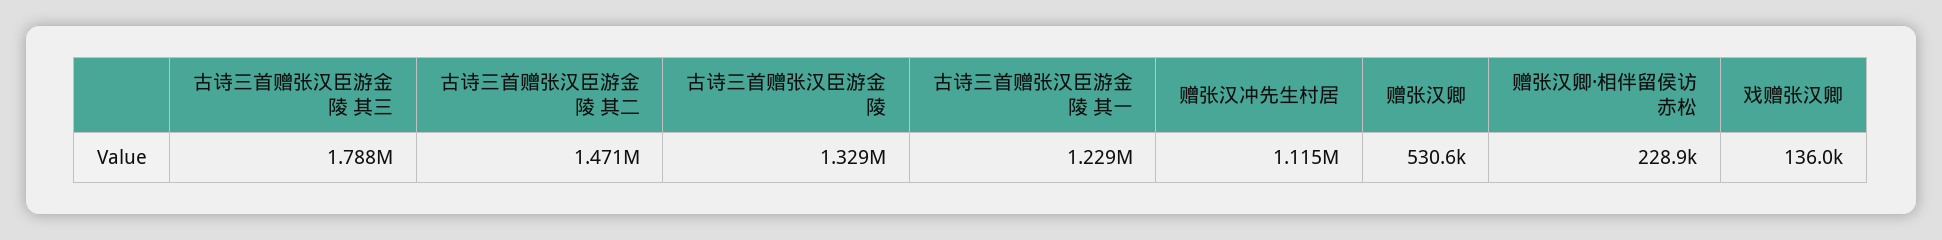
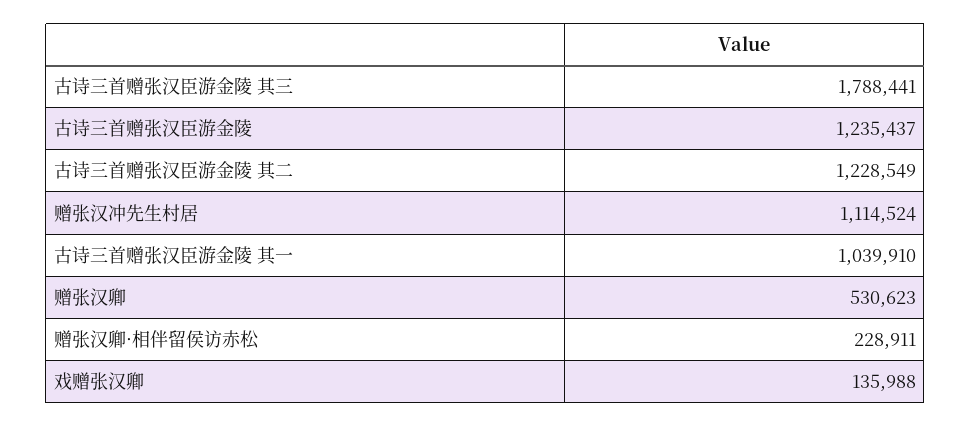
  {
    "古诗三首赠张汉臣游金陵 其三": 1788441,
-   "古诗三首赠张汉臣游金陵 其二": 1471000,
+   "古诗三首赠张汉臣游金陵 其二": 1228549,
-   "古诗三首赠张汉臣游金陵": 1329000,
+   "古诗三首赠张汉臣游金陵": 1235437,
-   "古诗三首赠张汉臣游金陵 其一": 1229000,
+   "古诗三首赠张汉臣游金陵 其一": 1039910,
    "赠张汉冲先生村居": 1114524,
    "赠张汉卿": 530623,
    "赠张汉卿·相伴留侯访赤松": 228911,
    "戏赠张汉卿": 135988
  }

